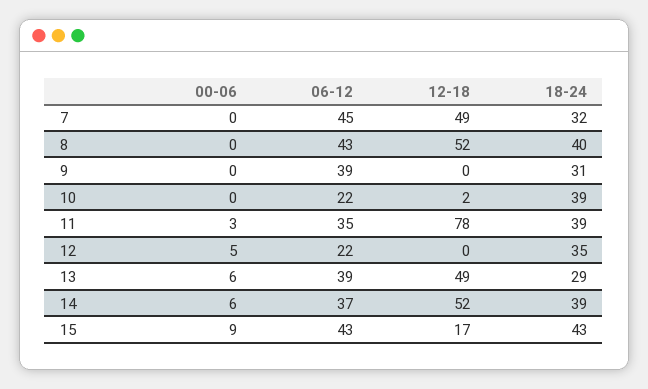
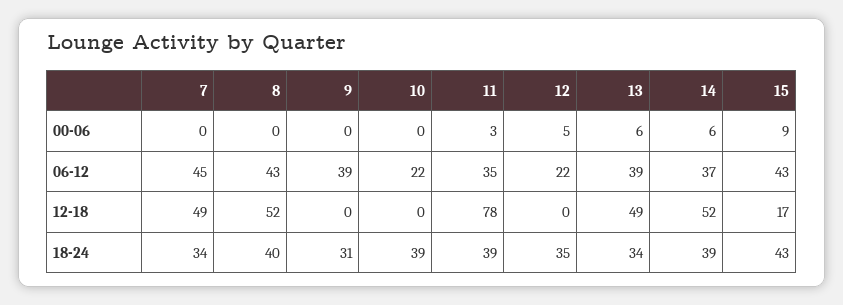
  {
    "00-06": {
      "7": 0,
      "8": 0,
      "9": 0,
      "10": 0,
      "11": 3,
      "12": 5,
      "13": 6,
      "14": 6,
      "15": 9
    },
    "06-12": {
      "7": 45,
      "8": 43,
      "9": 39,
      "10": 22,
      "11": 35,
      "12": 22,
      "13": 39,
      "14": 37,
      "15": 43
    },
    "12-18": {
      "7": 49,
      "8": 52,
      "9": 0,
-     "10": 2,
+     "10": 0,
      "11": 78,
      "12": 0,
      "13": 49,
      "14": 52,
      "15": 17
    },
    "18-24": {
-     "7": 32,
+     "7": 34,
      "8": 40,
      "9": 31,
      "10": 39,
      "11": 39,
      "12": 35,
-     "13": 29,
+     "13": 34,
      "14": 39,
      "15": 43
    }
  }

